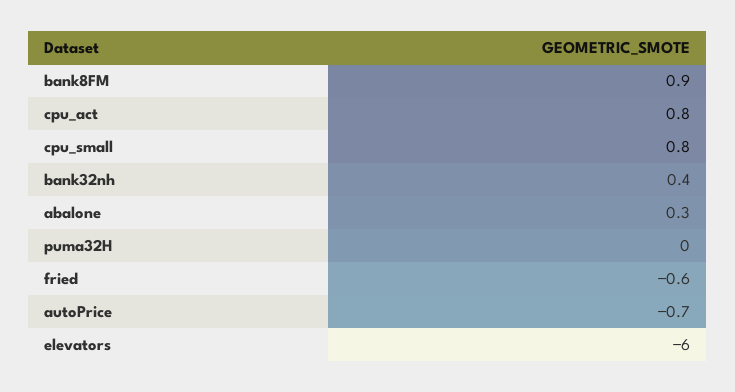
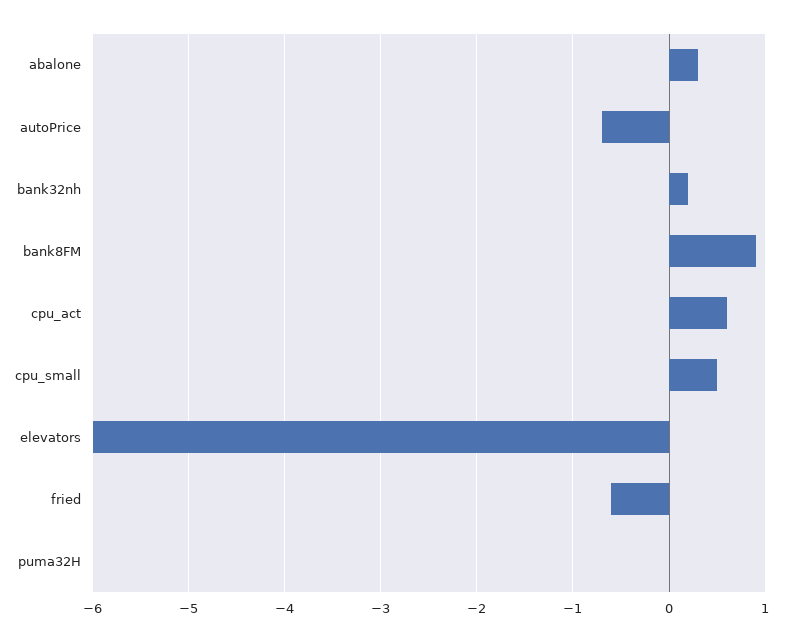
  {
    "bank8FM": 0.9,
-   "cpu_act": 0.8,
+   "cpu_act": 0.6,
-   "cpu_small": 0.8,
+   "cpu_small": 0.5,
-   "bank32nh": 0.4,
+   "bank32nh": 0.2,
    "abalone": 0.3,
    "puma32H": 0,
    "fried": -0.6,
    "autoPrice": -0.7,
    "elevators": -6
  }

